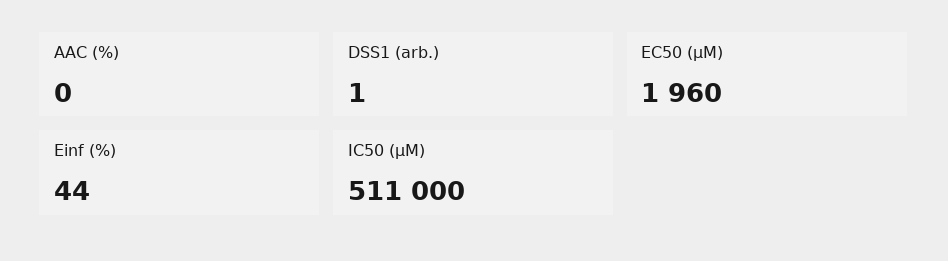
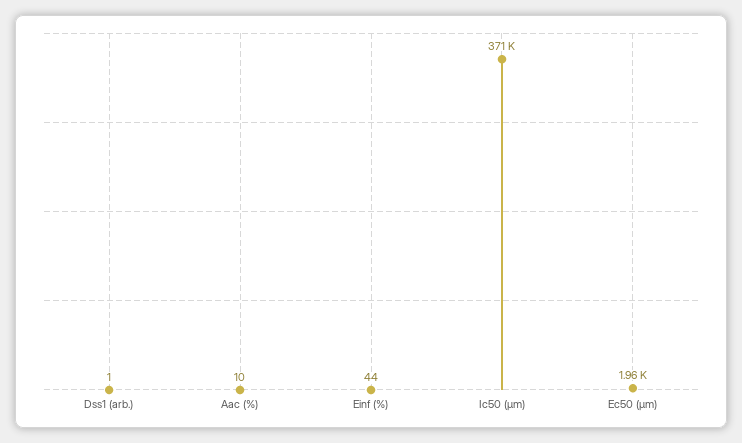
  {
-   "AAC (%)": 0,
+   "AAC (%)": 10,
    "DSS1 (arb.)": 1,
    "EC50 (µM)": 1960,
    "Einf (%)": 44,
-   "IC50 (µM)": 511000
+   "IC50 (µM)": 371000
  }

